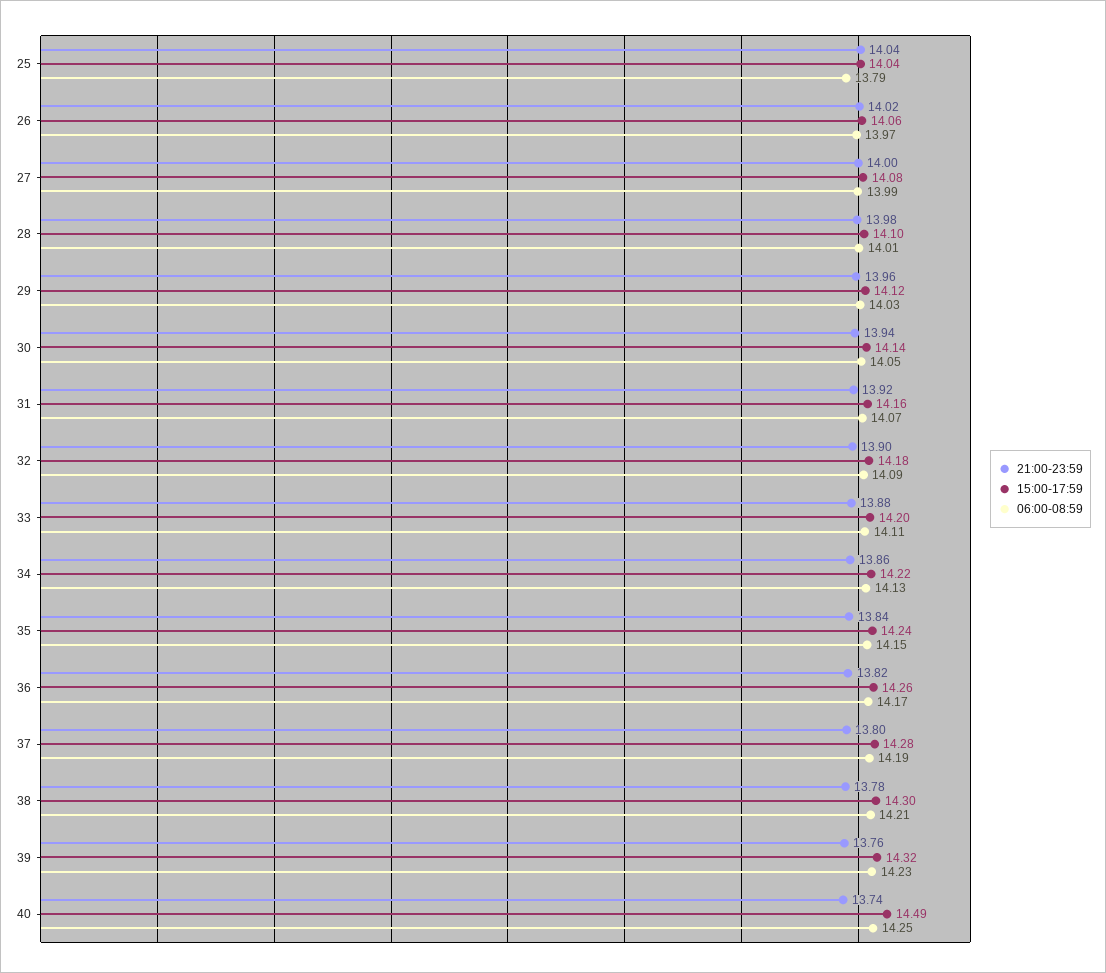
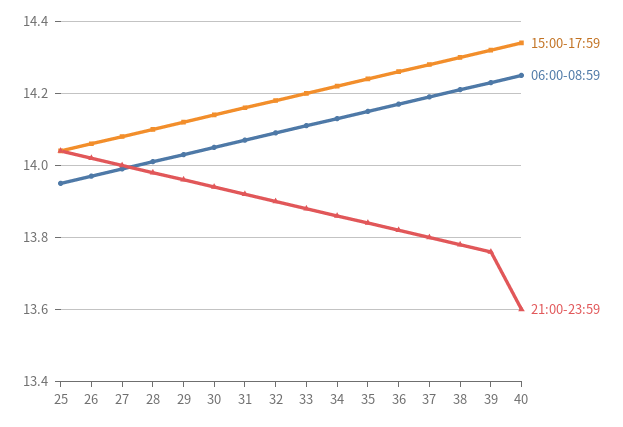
  {
    "21:00-23:59": {
      "25": 14.04,
      "26": 14.02,
      "27": 14,
      "28": 13.98,
      "29": 13.96,
      "30": 13.94,
      "31": 13.92,
      "32": 13.9,
      "33": 13.88,
      "34": 13.86,
      "35": 13.84,
      "36": 13.82,
      "37": 13.8,
      "38": 13.78,
      "39": 13.76,
-     "40": 13.74
+     "40": 13.6
    },
    "15:00-17:59": {
      "25": 14.04,
      "26": 14.06,
      "27": 14.08,
      "28": 14.1,
      "29": 14.12,
      "30": 14.14,
      "31": 14.16,
      "32": 14.18,
      "33": 14.2,
      "34": 14.22,
      "35": 14.24,
      "36": 14.26,
      "37": 14.28,
      "38": 14.3,
      "39": 14.32,
-     "40": 14.49
+     "40": 14.35
    },
    "06:00-08:59": {
-     "25": 13.79,
+     "25": 13.95,
      "26": 13.97,
      "27": 13.99,
      "28": 14.01,
      "29": 14.03,
      "30": 14.05,
      "31": 14.07,
      "32": 14.09,
      "33": 14.11,
      "34": 14.13,
      "35": 14.15,
      "36": 14.17,
      "37": 14.19,
      "38": 14.21,
      "39": 14.23,
      "40": 14.25
    }
  }

